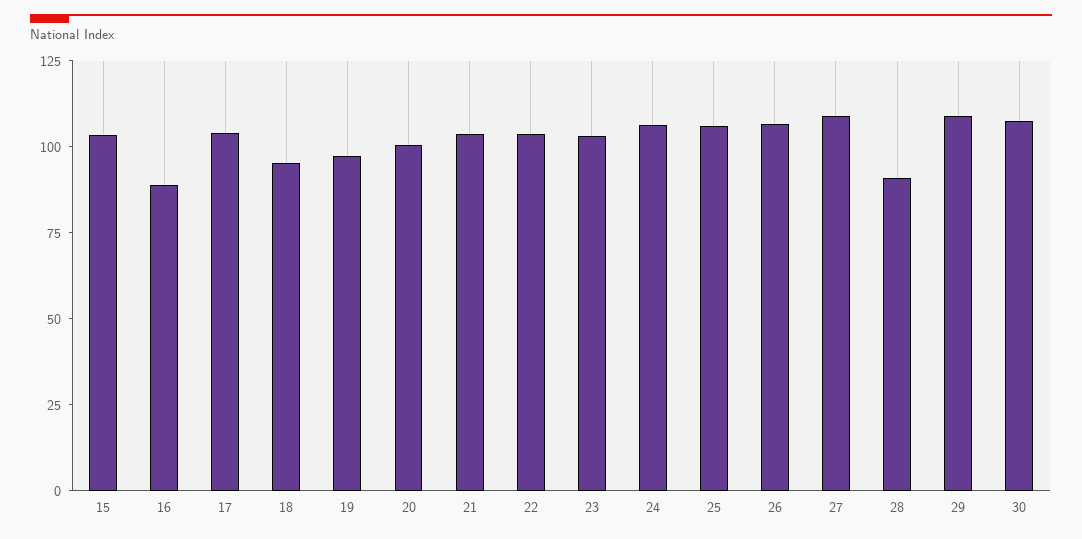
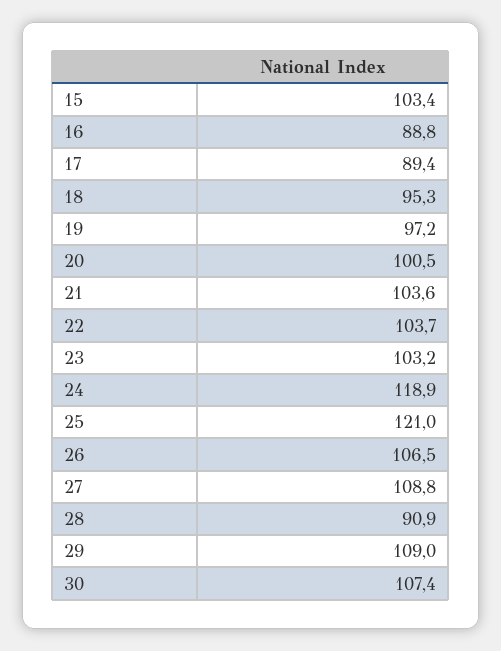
  {
    "15": 103.4,
    "16": 88.8,
-   "17": 105,
+   "17": 89.4,
    "18": 95.3,
    "19": 97.2,
    "20": 100.5,
    "21": 103.6,
    "22": 103.7,
    "23": 103.2,
-   "24": 105,
+   "24": 118.9,
-   "25": 105,
+   "25": 121,
    "26": 106.5,
    "27": 108.8,
    "28": 90.9,
    "29": 109,
    "30": 107.4
  }

